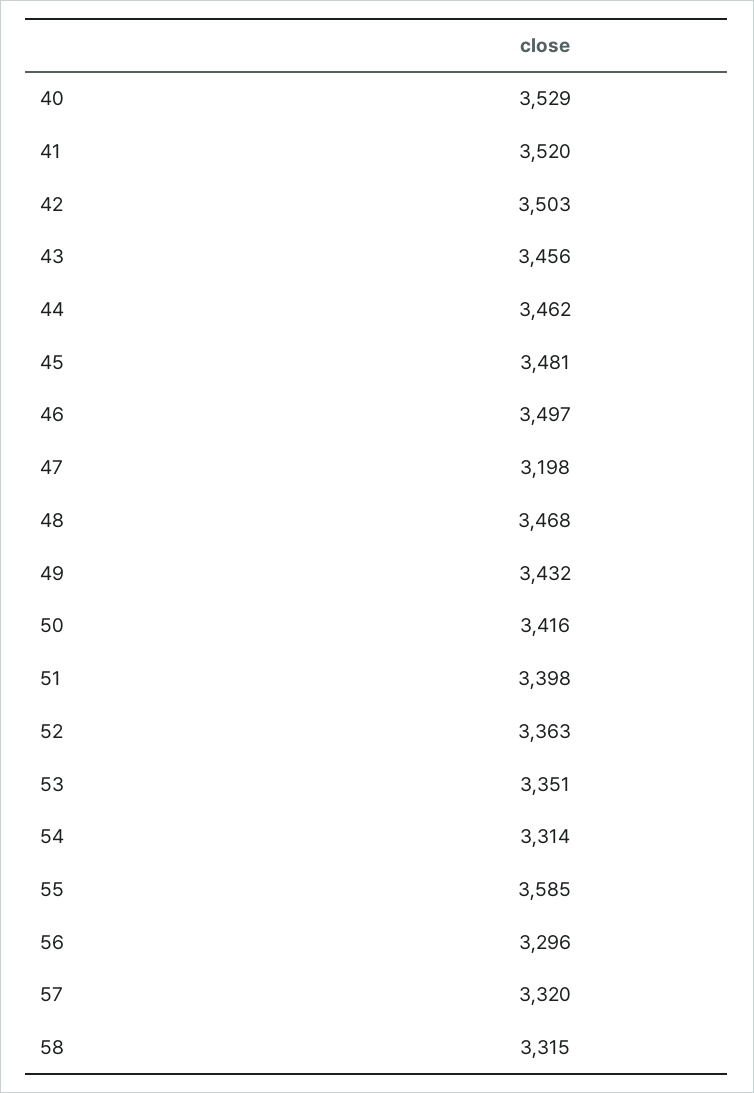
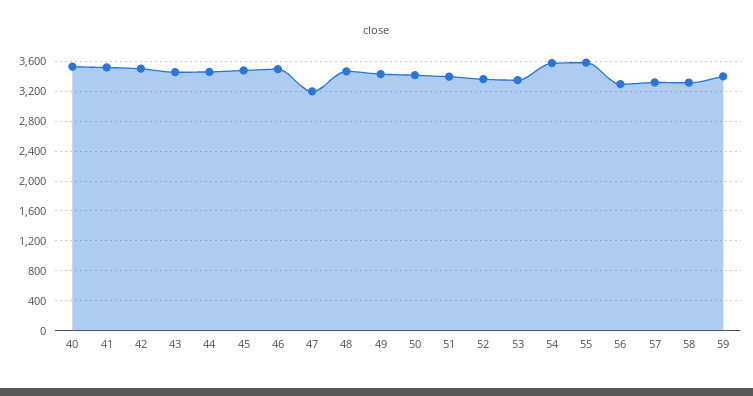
  {
    "40": 3529,
    "41": 3520,
    "42": 3503,
    "43": 3456,
    "44": 3462,
    "45": 3481,
    "46": 3497,
    "47": 3198,
    "48": 3468,
    "49": 3432,
    "50": 3416,
    "51": 3398,
    "52": 3363,
    "53": 3351,
-   "54": 3314,
+   "54": 3600,
    "55": 3585,
    "56": 3296,
    "57": 3320,
-   "58": 3315
+   "58": 3315,
+   "59": 3400
  }

